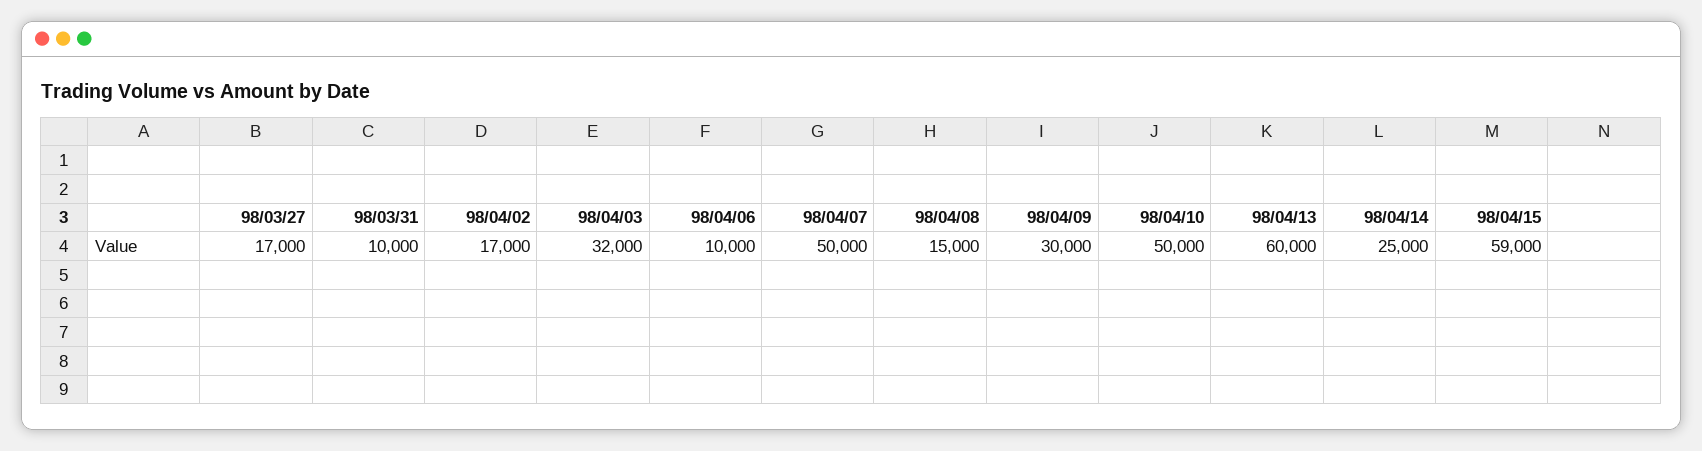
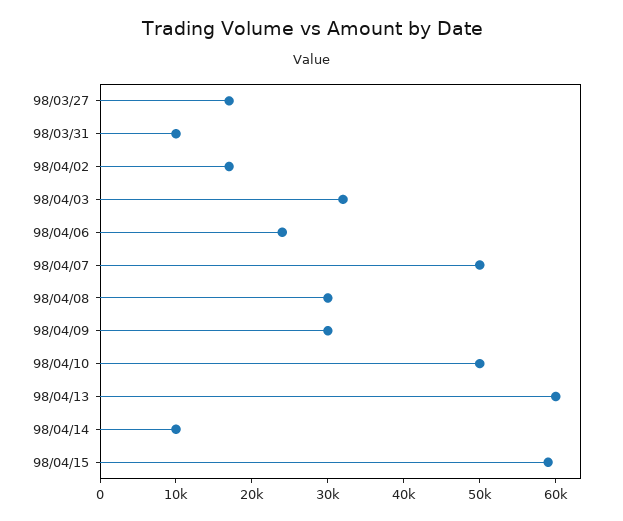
  {
    "98/03/27": 17000,
    "98/03/31": 10000,
    "98/04/02": 17000,
    "98/04/03": 32000,
-   "98/04/06": 10000,
+   "98/04/06": 24000,
    "98/04/07": 50000,
-   "98/04/08": 15000,
+   "98/04/08": 30000,
    "98/04/09": 30000,
    "98/04/10": 50000,
    "98/04/13": 60000,
-   "98/04/14": 25000,
+   "98/04/14": 10000,
    "98/04/15": 59000
  }

